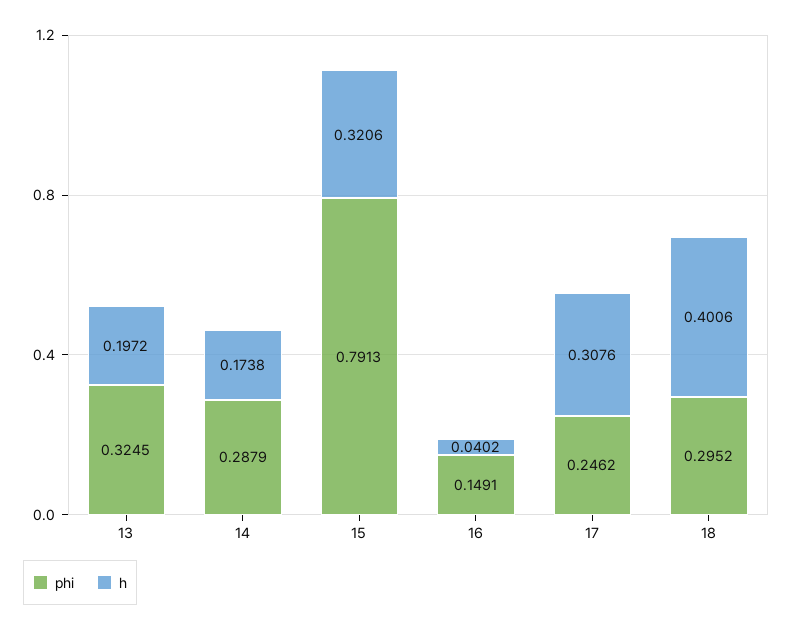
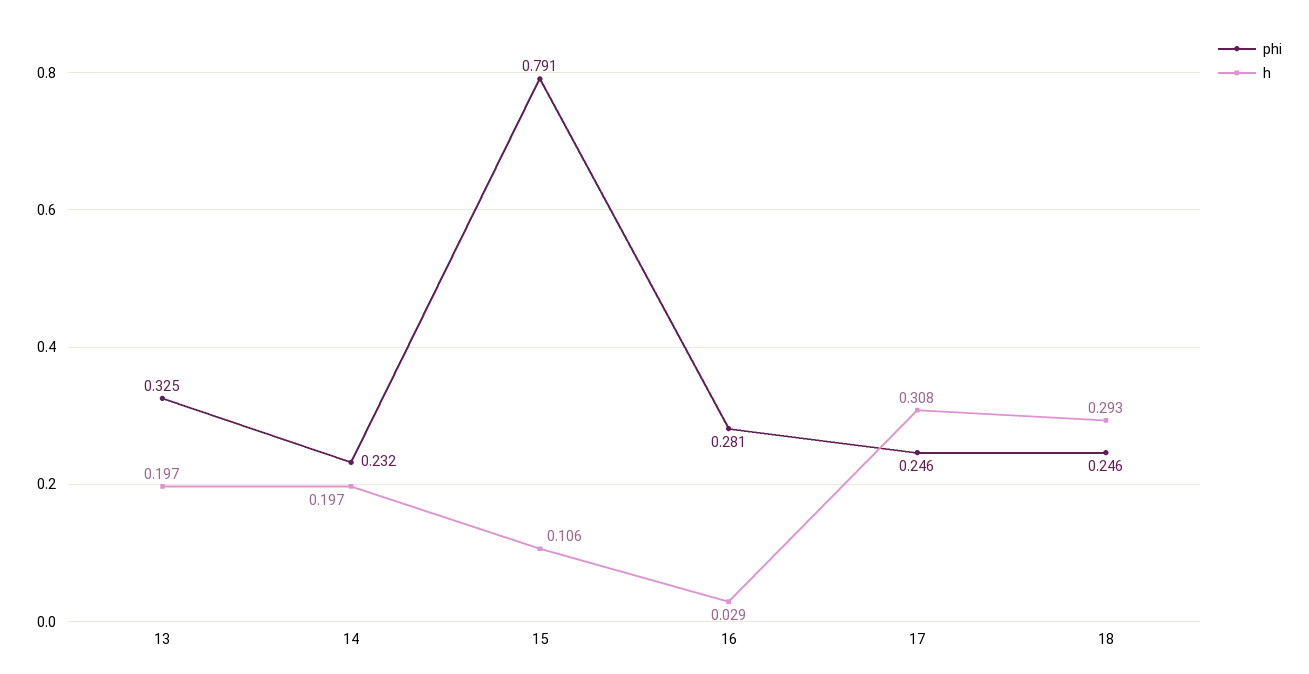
  {
    "phi": {
      "13": 0.3245,
-     "14": 0.2879,
+     "14": 0.232,
      "15": 0.7913,
-     "16": 0.1491,
+     "16": 0.281,
      "17": 0.2462,
-     "18": 0.2952
+     "18": 0.246
    },
    "h": {
      "13": 0.1972,
-     "14": 0.1738,
+     "14": 0.197,
-     "15": 0.3206,
+     "15": 0.106,
-     "16": 0.0402,
+     "16": 0.029,
      "17": 0.3076,
-     "18": 0.4006
+     "18": 0.293
    }
  }

